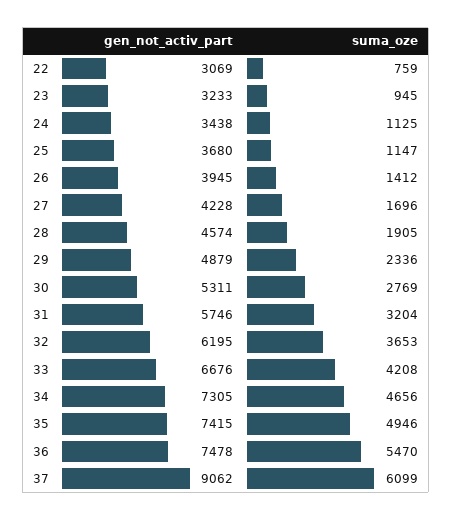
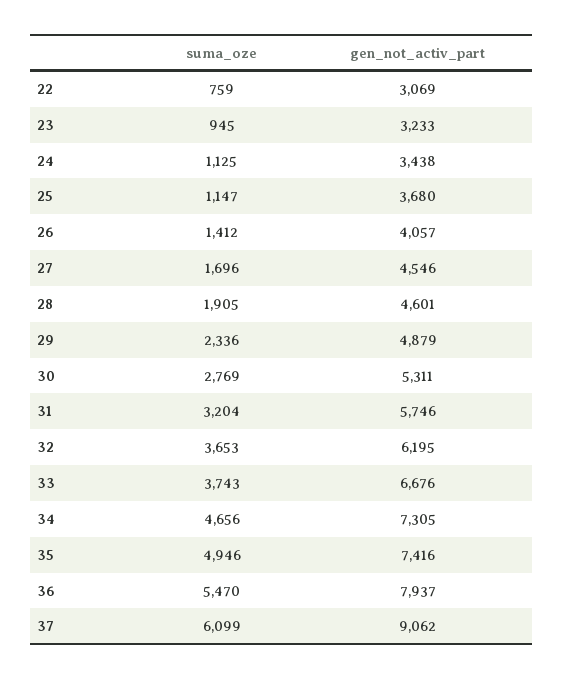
  {
    "gen_not_activ_part": {
      "22": 3069,
      "23": 3233,
      "24": 3438,
      "25": 3680,
-     "26": 3945,
+     "26": 4057,
-     "27": 4228,
+     "27": 4546,
-     "28": 4574,
+     "28": 4601,
      "29": 4879,
      "30": 5311,
      "31": 5746,
      "32": 6195,
      "33": 6676,
      "34": 7305,
-     "35": 7415,
+     "35": 7416,
-     "36": 7478,
+     "36": 7937,
      "37": 9062
    },
    "suma_oze": {
      "22": 759,
      "23": 945,
      "24": 1125,
      "25": 1147,
      "26": 1412,
      "27": 1696,
      "28": 1905,
      "29": 2336,
      "30": 2769,
      "31": 3204,
      "32": 3653,
-     "33": 4208,
+     "33": 3743,
      "34": 4656,
      "35": 4946,
      "36": 5470,
      "37": 6099
    }
  }

